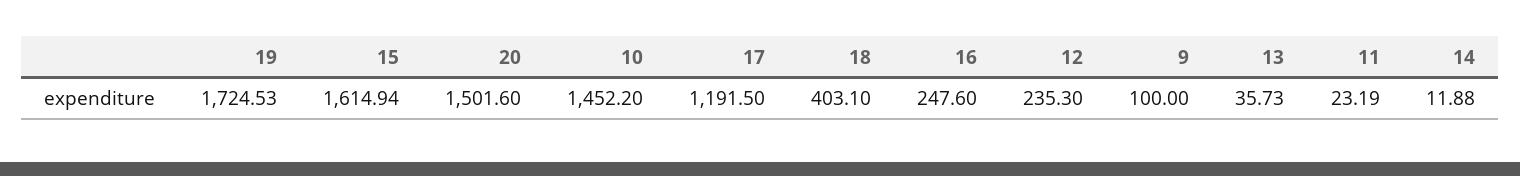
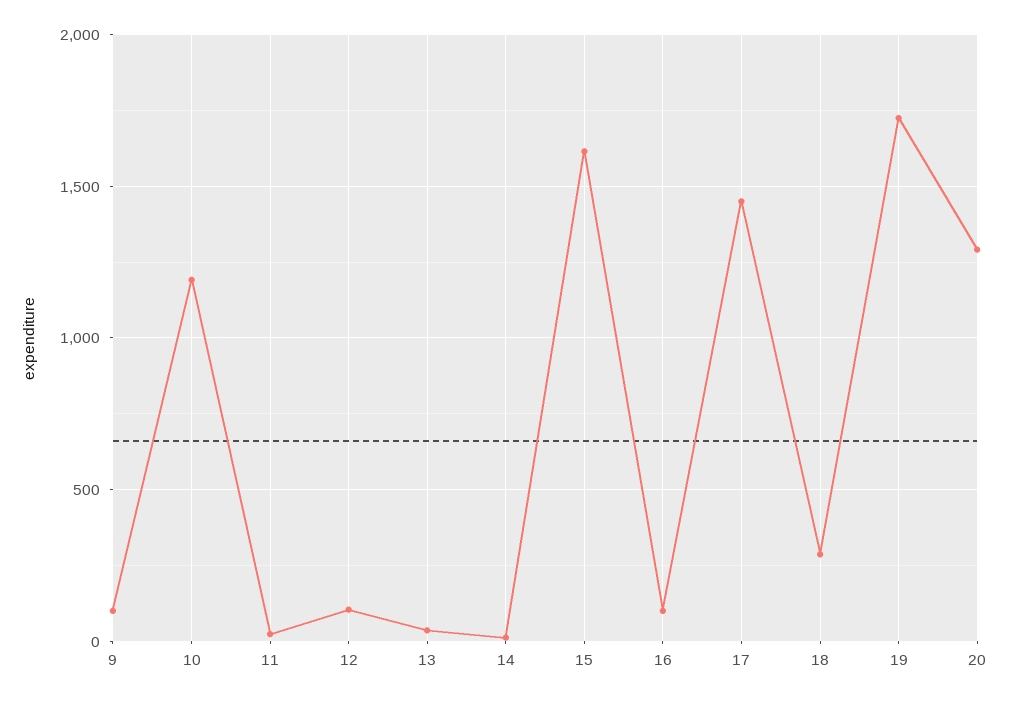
  {
    "19": 1724.53,
    "15": 1614.94,
-   "20": 1501.6,
+   "20": 1300,
-   "10": 1452.2,
+   "10": 1200,
-   "17": 1191.5,
+   "17": 1450,
-   "18": 403.1,
+   "18": 300,
-   "16": 247.6,
+   "16": 100,
-   "12": 235.3,
+   "12": 100,
    "9": 100,
    "13": 35.73,
    "11": 23.19,
    "14": 11.88
  }

